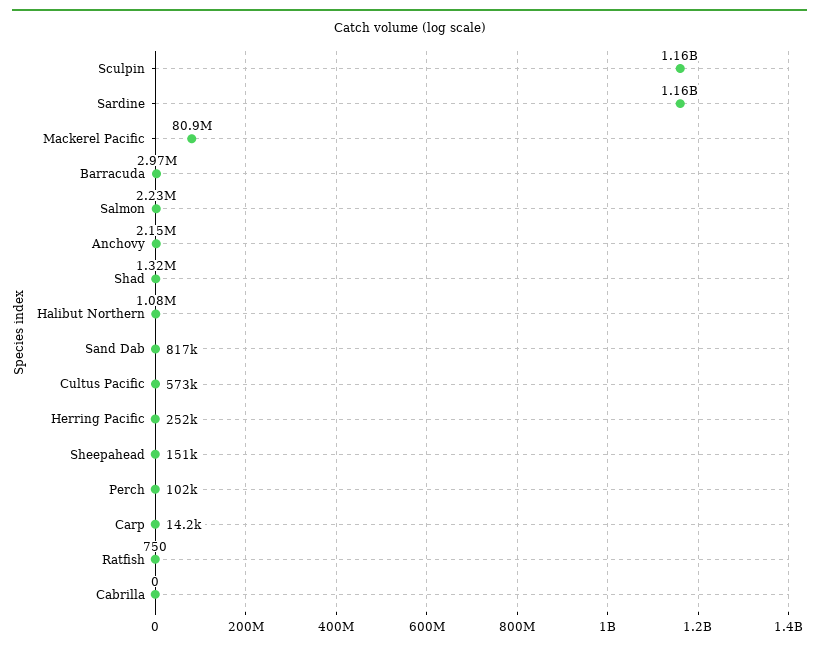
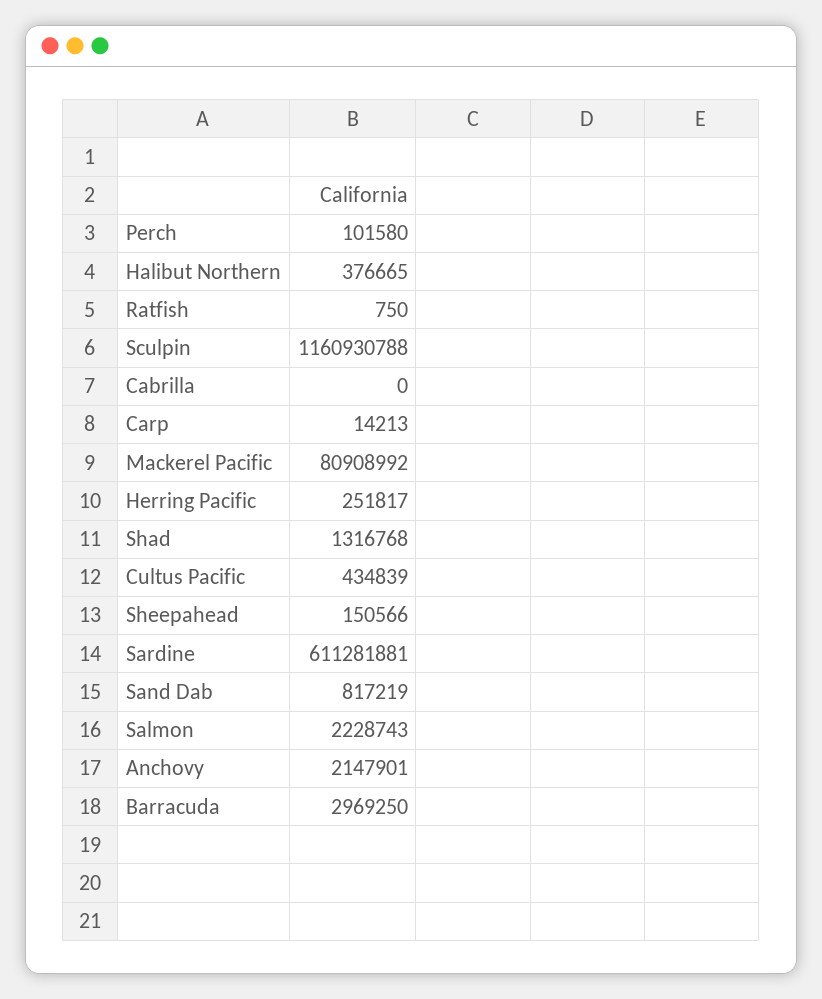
  {
    "Sculpin": 1160930788,
-   "Sardine": 1160000000,
+   "Sardine": 611281881,
    "Mackerel Pacific": 80908992,
    "Barracuda": 2969250,
    "Salmon": 2228743,
    "Anchovy": 2147901,
    "Shad": 1316768,
-   "Halibut Northern": 1080000,
+   "Halibut Northern": 376665,
    "Sand Dab": 817219,
-   "Cultus Pacific": 573000,
+   "Cultus Pacific": 434839,
    "Herring Pacific": 251817,
    "Sheepahead": 150566,
    "Perch": 101580,
    "Carp": 14213,
    "Ratfish": 750,
    "Cabrilla": 0
  }

